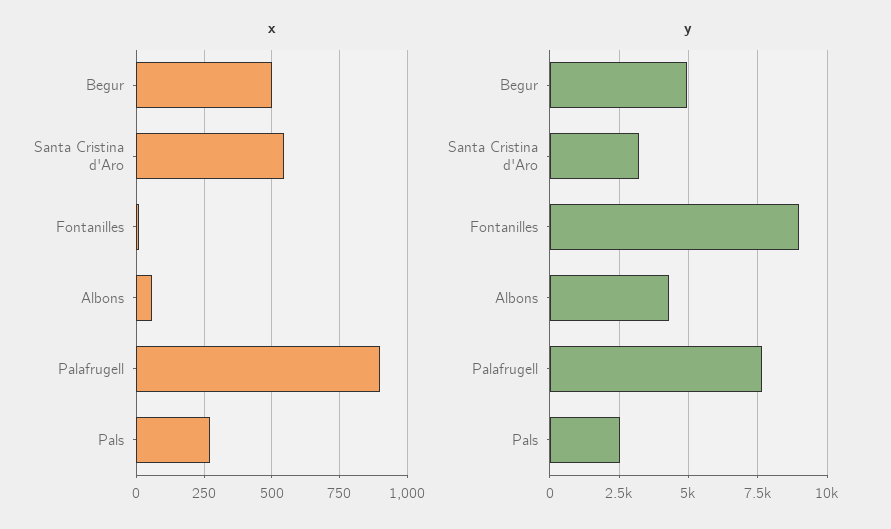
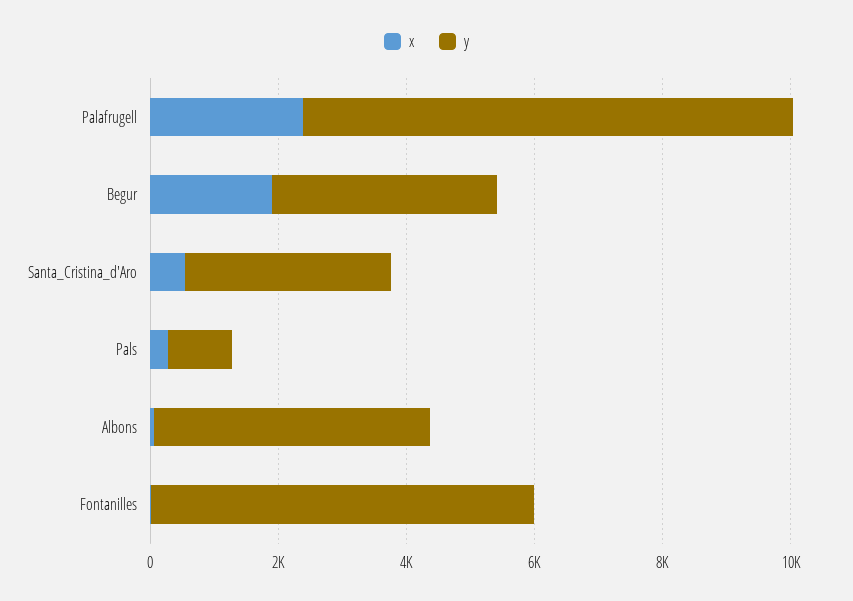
  {
    "x": {
-     "Begur": 500,
+     "Begur": 2000,
      "Santa Cristina d'Aro": 550,
      "Fontanilles": 0,
      "Albons": 50,
-     "Palafrugell": 900,
+     "Palafrugell": 2500,
      "Pals": 275
    },
    "y": {
-     "Begur": 5000,
+     "Begur": 3500,
      "Santa Cristina d'Aro": 3250,
-     "Fontanilles": 9000,
+     "Fontanilles": 6000,
      "Albons": 4250,
      "Palafrugell": 7750,
-     "Pals": 2500
+     "Pals": 1000
    }
  }

